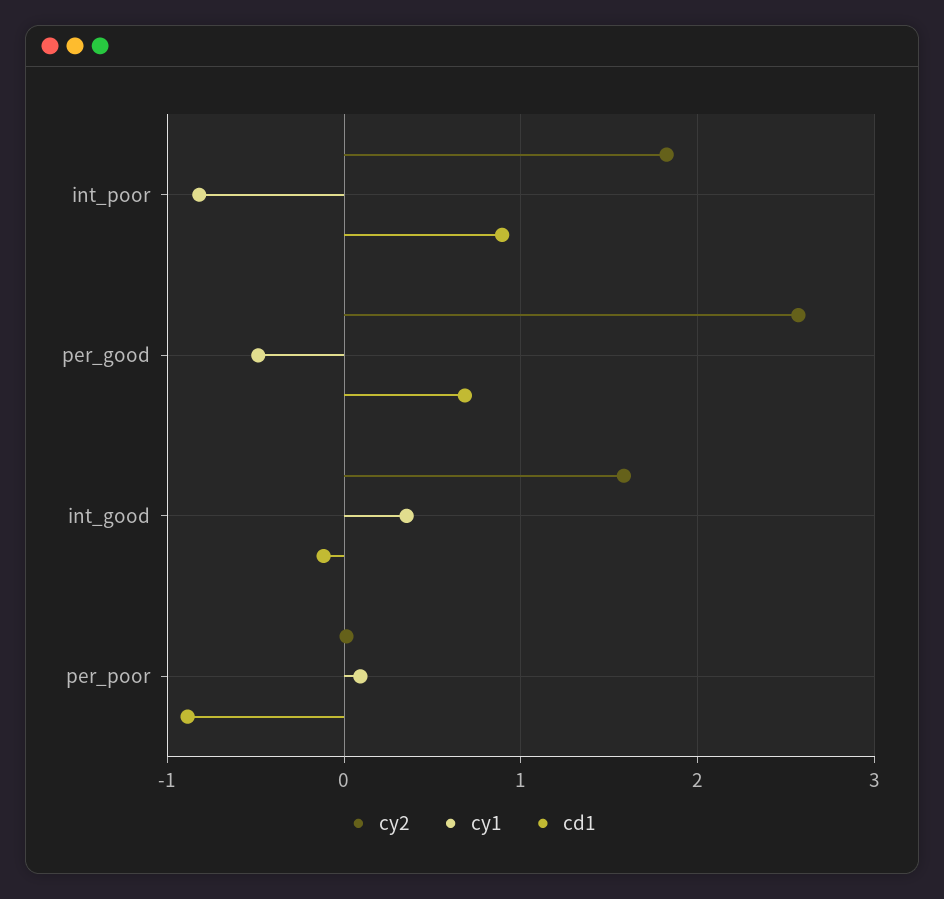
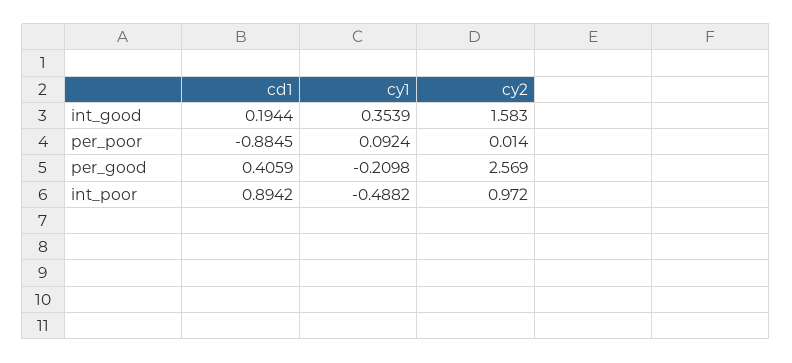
  {
    "cy2": {
-     "int_poor": 1.8,
+     "int_poor": 0.972,
      "per_good": 2.569,
      "int_good": 1.583,
      "per_poor": 0.014
    },
    "cy1": {
-     "int_poor": -0.8,
+     "int_poor": -0.4882,
-     "per_good": -0.5,
+     "per_good": -0.2098,
      "int_good": 0.3539,
      "per_poor": 0.0924
    },
    "cd1": {
      "int_poor": 0.8942,
-     "per_good": 0.7,
+     "per_good": 0.4059,
-     "int_good": -0.1,
+     "int_good": 0.1944,
      "per_poor": -0.8845
    }
  }

